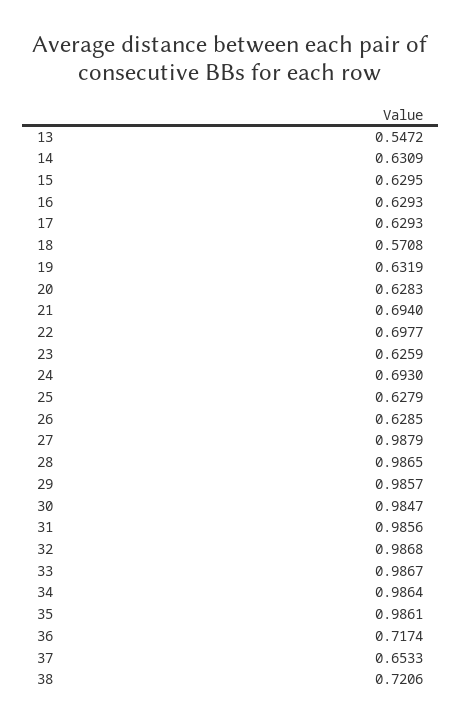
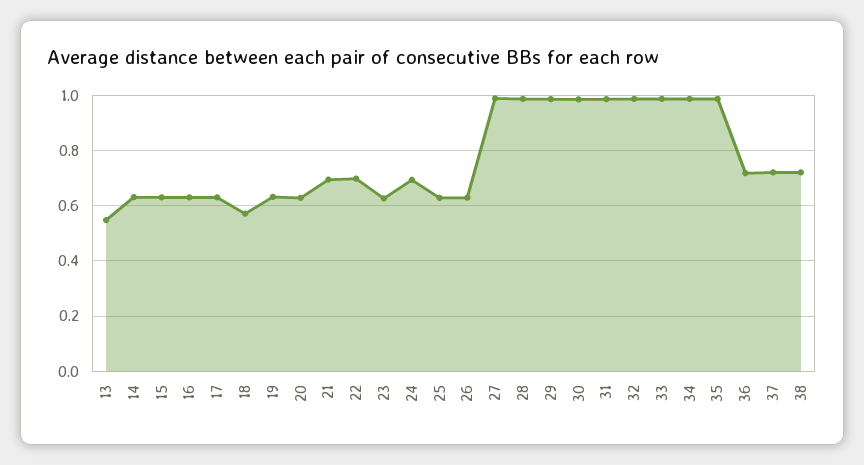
  {
    "13": 0.5472,
    "14": 0.6309,
    "15": 0.6295,
    "16": 0.6293,
    "17": 0.6293,
    "18": 0.5708,
    "19": 0.6319,
    "20": 0.6283,
    "21": 0.694,
    "22": 0.6977,
    "23": 0.6259,
    "24": 0.693,
    "25": 0.6279,
    "26": 0.6285,
    "27": 0.9879,
    "28": 0.9865,
    "29": 0.9857,
    "30": 0.9847,
    "31": 0.9856,
    "32": 0.9868,
    "33": 0.9867,
    "34": 0.9864,
    "35": 0.9861,
    "36": 0.7174,
-   "37": 0.6533,
+   "37": 0.725,
    "38": 0.7206
  }

